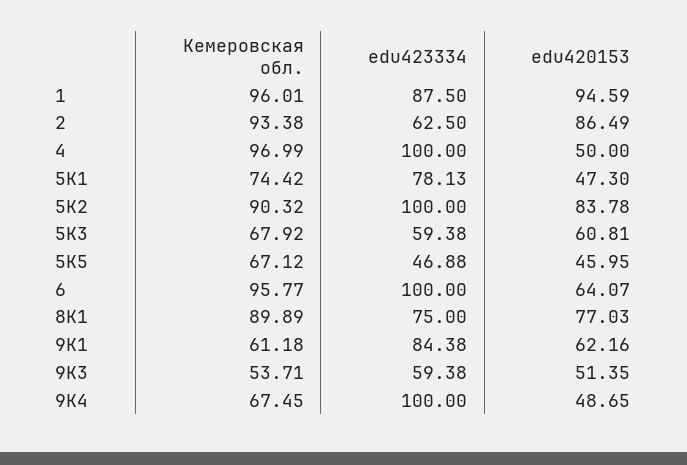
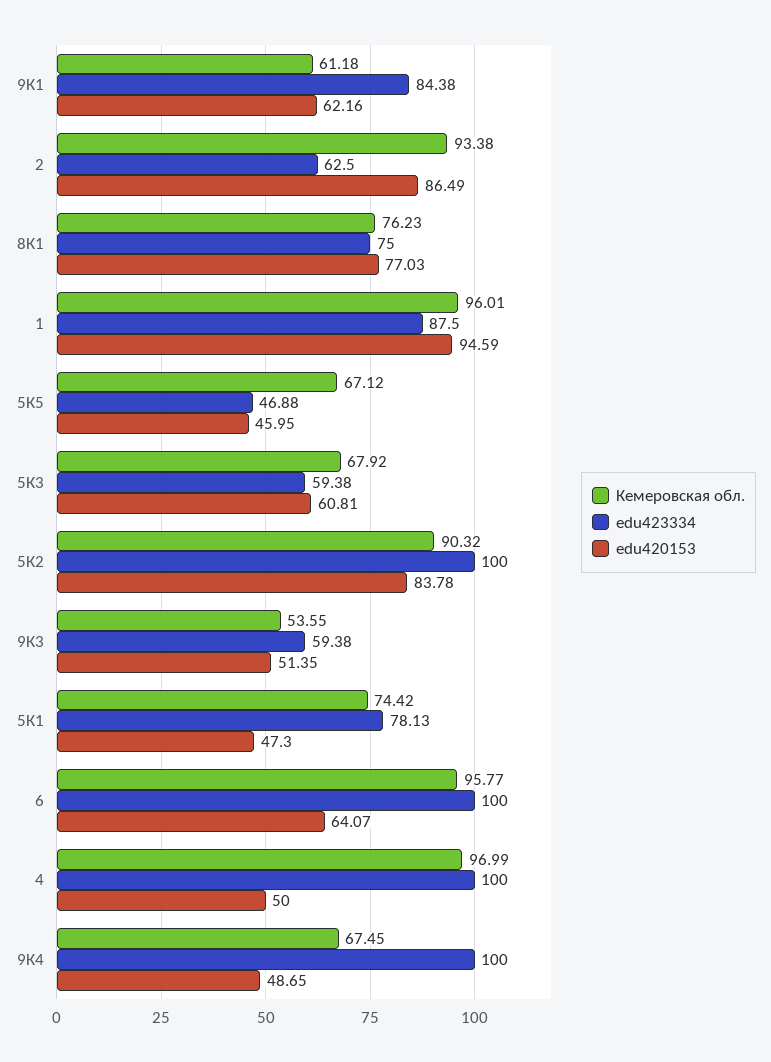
  {
    "Кемеровская обл.": {
      "1": 96.01,
      "2": 93.38,
      "4": 96.99,
      "5К1": 74.42,
      "5К2": 90.32,
      "5К3": 67.92,
      "5К5": 67.12,
      "6": 95.77,
-     "8К1": 89.89,
+     "8К1": 76.23,
      "9К1": 61.18,
-     "9К3": 53.71,
+     "9К3": 53.55,
      "9К4": 67.45
    },
    "edu423334": {
      "1": 87.5,
      "2": 62.5,
      "4": 100,
      "5К1": 78.13,
      "5К2": 100,
      "5К3": 59.38,
      "5К5": 46.88,
      "6": 100,
      "8К1": 75,
      "9К1": 84.38,
      "9К3": 59.38,
      "9К4": 100
    },
    "edu420153": {
      "1": 94.59,
      "2": 86.49,
      "4": 50,
      "5К1": 47.3,
      "5К2": 83.78,
      "5К3": 60.81,
      "5К5": 45.95,
      "6": 64.07,
      "8К1": 77.03,
      "9К1": 62.16,
      "9К3": 51.35,
      "9К4": 48.65
    }
  }

